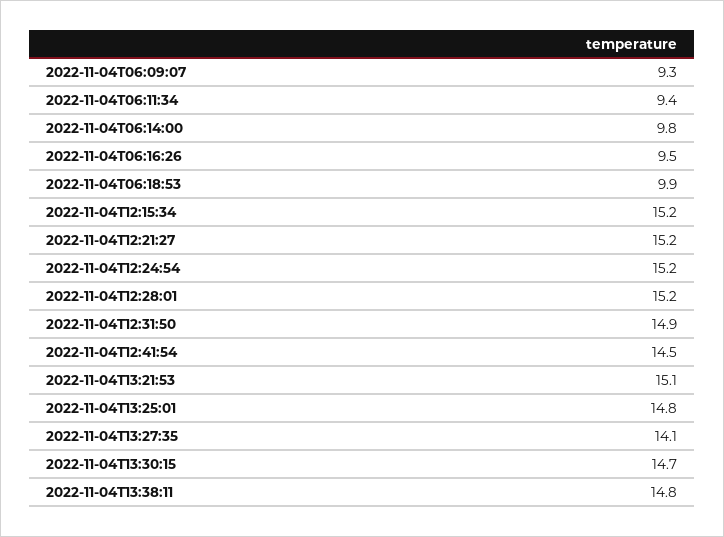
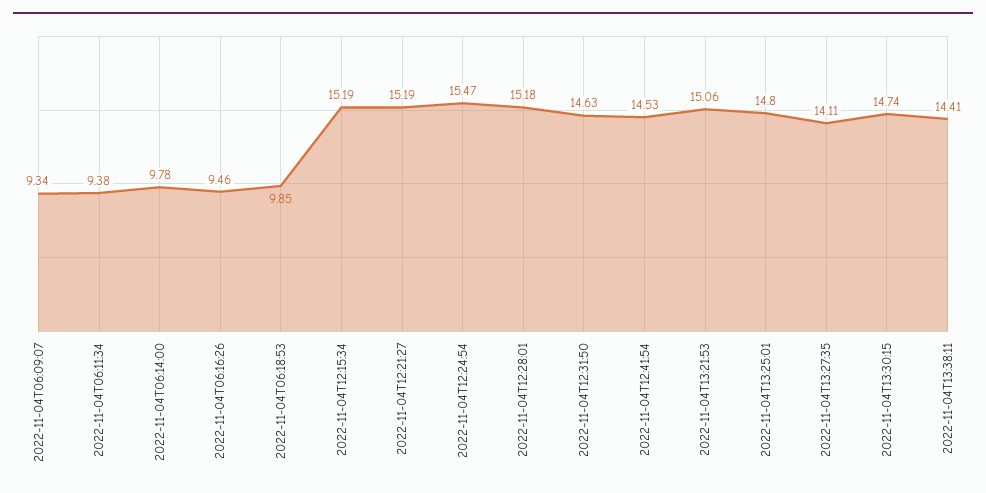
  {
    "2022-11-04T06:09:07": 9.34,
    "2022-11-04T06:11:34": 9.38,
    "2022-11-04T06:14:00": 9.78,
    "2022-11-04T06:16:26": 9.46,
    "2022-11-04T06:18:53": 9.85,
    "2022-11-04T12:15:34": 15.19,
    "2022-11-04T12:21:27": 15.19,
-   "2022-11-04T12:24:54": 15.2,
+   "2022-11-04T12:24:54": 15.47,
    "2022-11-04T12:28:01": 15.18,
-   "2022-11-04T12:31:50": 14.9,
+   "2022-11-04T12:31:50": 14.63,
    "2022-11-04T12:41:54": 14.53,
    "2022-11-04T13:21:53": 15.06,
    "2022-11-04T13:25:01": 14.8,
    "2022-11-04T13:27:35": 14.11,
    "2022-11-04T13:30:15": 14.74,
-   "2022-11-04T13:38:11": 14.8
+   "2022-11-04T13:38:11": 14.41
  }

